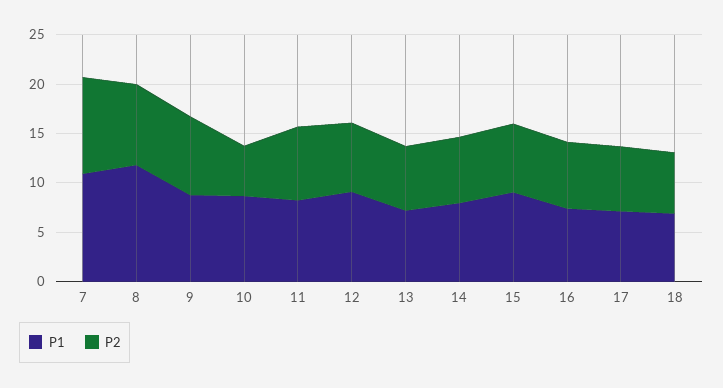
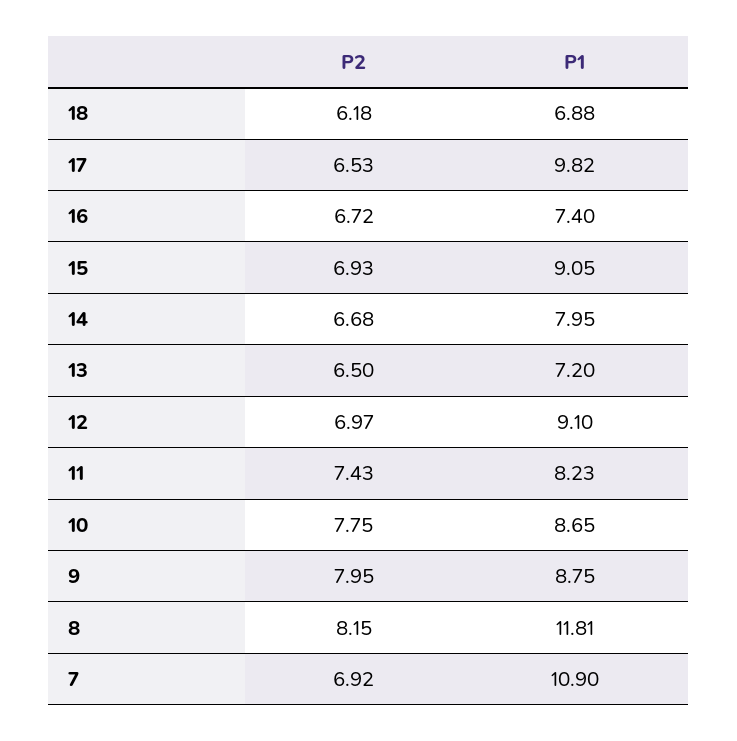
  {
    "P1": {
      "7": 10.9,
      "8": 11.81,
      "9": 8.75,
      "10": 8.65,
      "11": 8.23,
      "12": 9.1,
      "13": 7.2,
      "14": 7.95,
      "15": 9.05,
      "16": 7.4,
-     "17": 7,
+     "17": 9.82,
      "18": 6.88
    },
    "P2": {
-     "7": 10,
+     "7": 6.92,
      "8": 8.15,
      "9": 7.95,
-     "10": 5,
+     "10": 7.75,
      "11": 7.43,
      "12": 6.97,
      "13": 6.5,
      "14": 6.68,
      "15": 6.93,
      "16": 6.72,
      "17": 6.53,
      "18": 6.18
    }
  }

